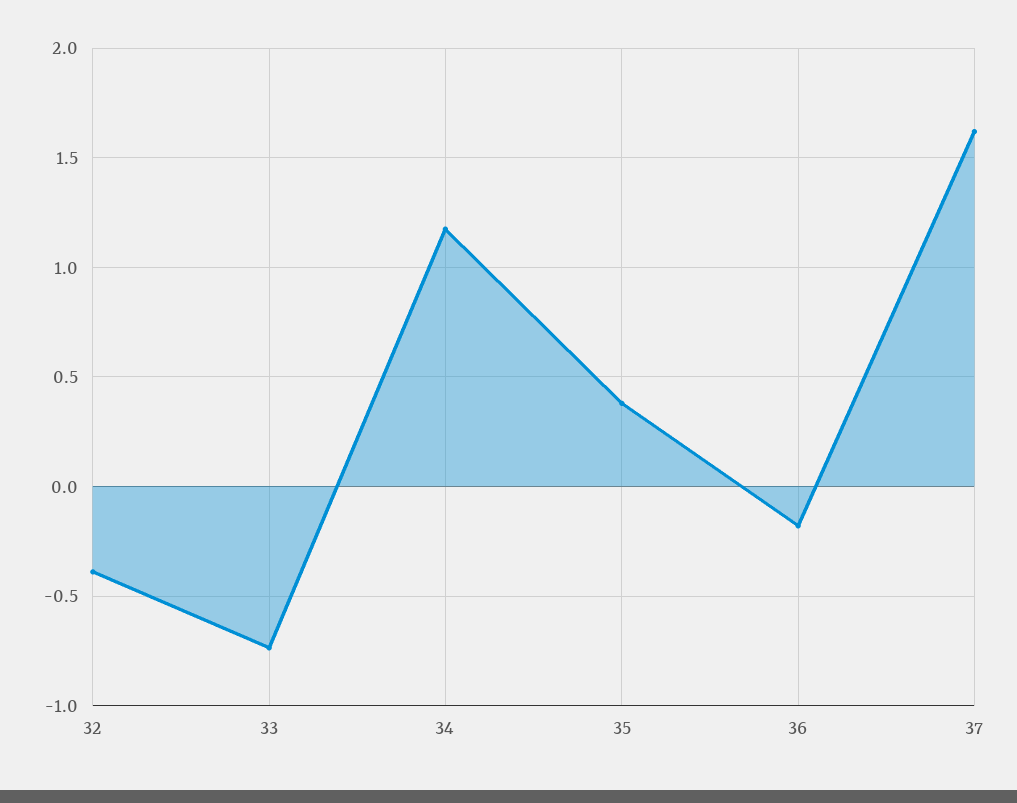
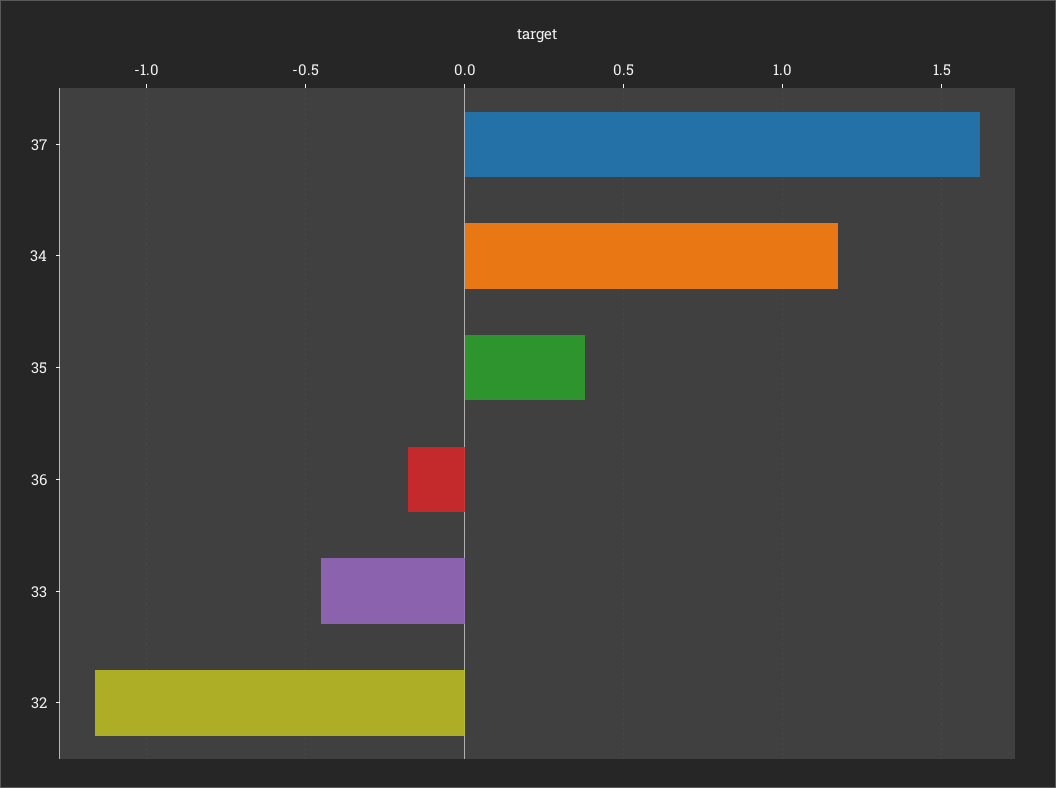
  {
-   "32": -0.4,
+   "32": -1.15,
-   "33": -0.75,
+   "33": -0.45,
    "34": 1.15,
    "35": 0.4,
    "36": -0.2,
    "37": 1.6
  }

